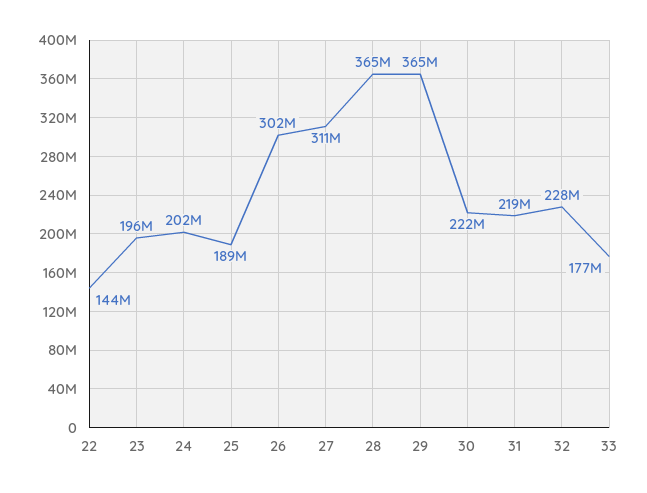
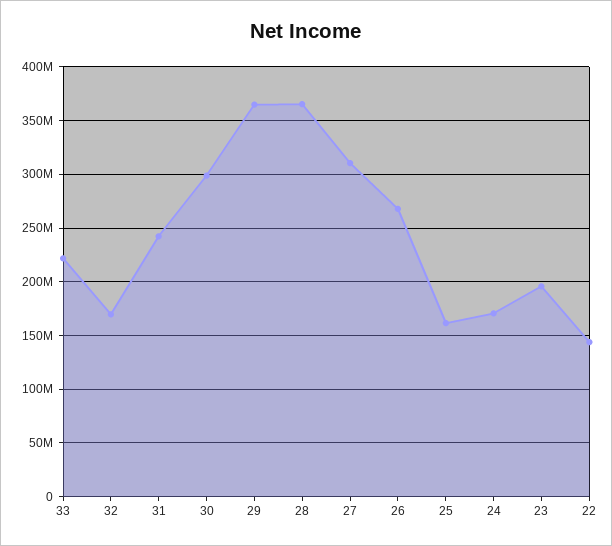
  {
    "22": 144000000,
    "23": 196000000,
-   "24": 202000000,
+   "24": 170000000,
-   "25": 189000000,
+   "25": 160000000,
-   "26": 302000000,
+   "26": 270000000,
    "27": 311000000,
    "28": 365000000,
    "29": 365000000,
-   "30": 222000000,
+   "30": 300000000,
-   "31": 219000000,
+   "31": 240000000,
-   "32": 228000000,
+   "32": 170000000,
-   "33": 177000000
+   "33": 220000000
  }

